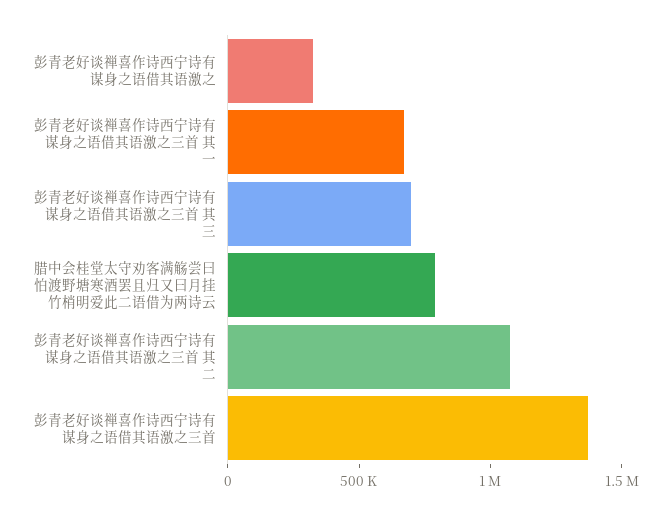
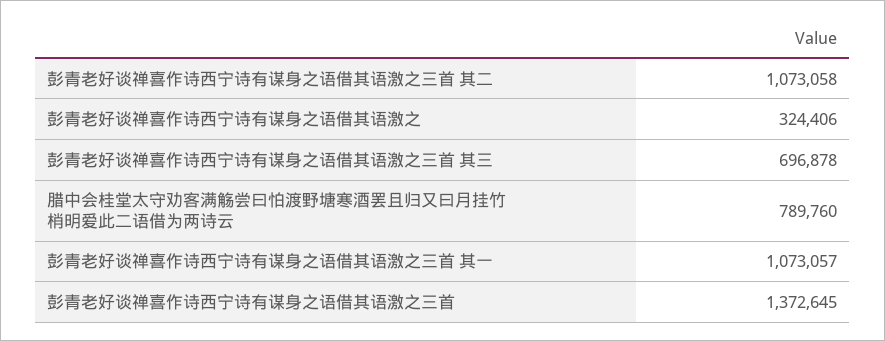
  {
    "彭青老好谈禅喜作诗西宁诗有谋身之语借其语激之": 324406,
-   "彭青老好谈禅喜作诗西宁诗有谋身之语借其语激之三首 其一": 700000,
+   "彭青老好谈禅喜作诗西宁诗有谋身之语借其语激之三首 其一": 1073057,
    "彭青老好谈禅喜作诗西宁诗有谋身之语借其语激之三首 其三": 696878,
    "腊中会桂堂太守劝客满觞尝曰怕渡野塘寒酒罢且归又曰月挂竹梢明爱此二语借为两诗云": 789760,
    "彭青老好谈禅喜作诗西宁诗有谋身之语借其语激之三首 其二": 1073058,
    "彭青老好谈禅喜作诗西宁诗有谋身之语借其语激之三首": 1372645
  }

